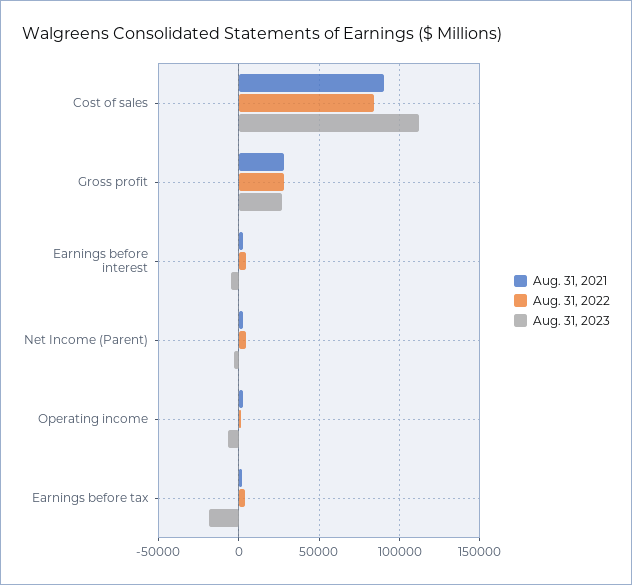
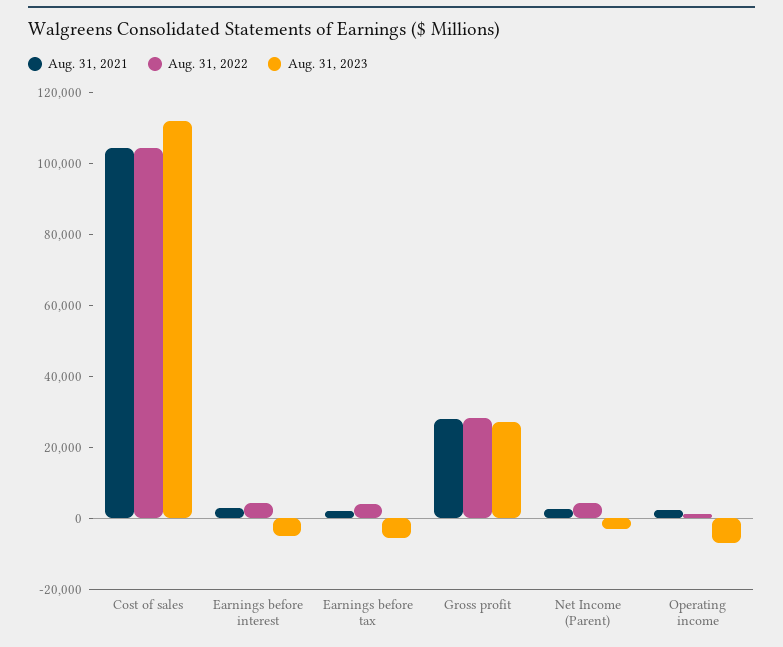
  {
    "Aug. 31, 2021": {
-     "Cost of sales": 90000,
+     "Cost of sales": 105000,
      "Gross profit": 30000,
      "Earnings before interest": 5000,
      "Net Income (Parent)": 5000,
      "Operating income": 0,
      "Earnings before tax": 0
    },
    "Aug. 31, 2022": {
-     "Cost of sales": 85000,
+     "Cost of sales": 105000,
      "Gross profit": 30000,
      "Earnings before interest": 5000,
      "Net Income (Parent)": 5000,
      "Operating income": 0,
      "Earnings before tax": 5000
    },
    "Aug. 31, 2023": {
      "Cost of sales": 110000,
      "Gross profit": 25000,
      "Earnings before interest": -5000,
      "Net Income (Parent)": -5000,
      "Operating income": -5000,
-     "Earnings before tax": -20000
+     "Earnings before tax": -5000
    }
  }

